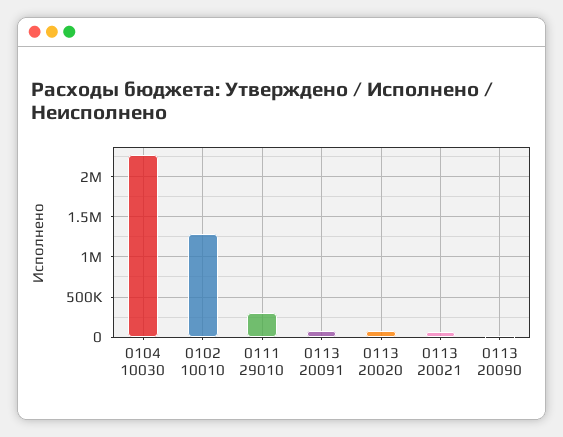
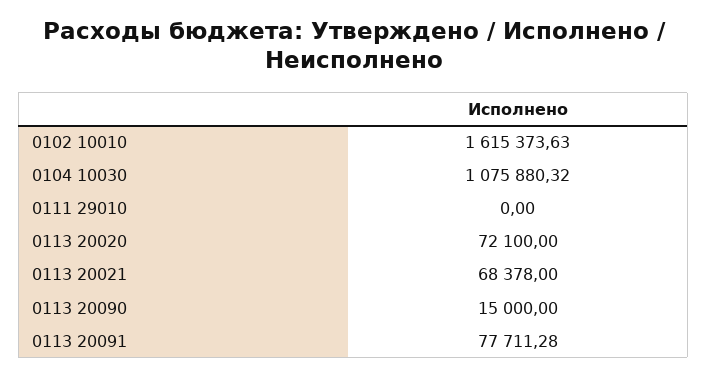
  {
-   "0104 10030": 2300000,
+   "0104 10030": 1075880.32,
-   "0102 10010": 1300000,
+   "0102 10010": 1615373.63,
-   "0111 29010": 300000,
+   "0111 29010": 0,
    "0113 20091": 77711.28,
    "0113 20020": 72100,
    "0113 20021": 68378,
    "0113 20090": 15000
  }

